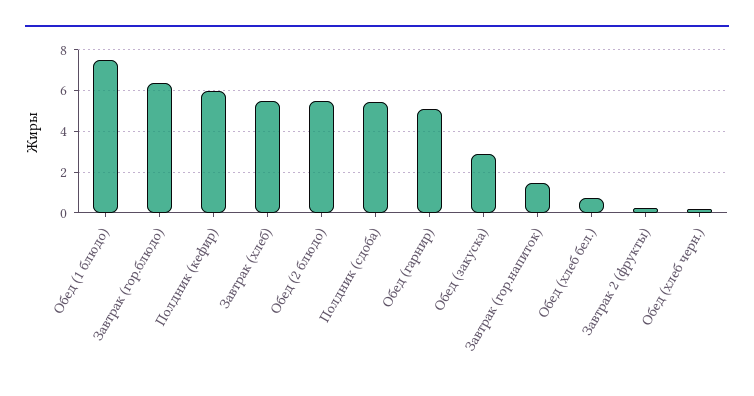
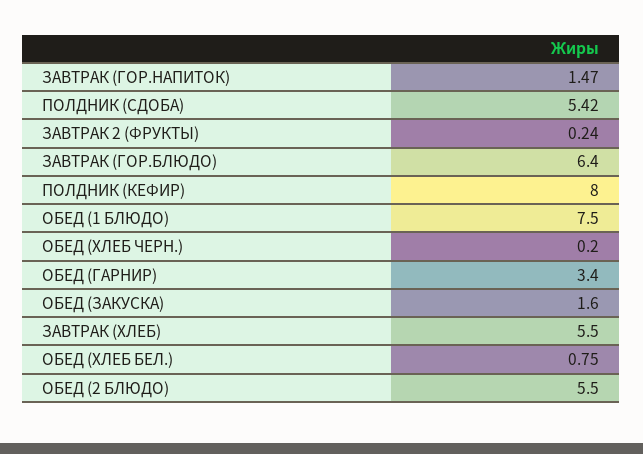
  {
    "Обед (1 блюдо)": 7.5,
    "Завтрак (гор.блюдо)": 6.4,
-   "Полдник (кефир)": 6,
+   "Полдник (кефир)": 8,
    "Завтрак (хлеб)": 5.5,
    "Обед (2 блюдо)": 5.5,
    "Полдник (сдоба)": 5.42,
-   "Обед (гарнир)": 5,
+   "Обед (гарнир)": 3.4,
-   "Обед (закуска)": 3,
+   "Обед (закуска)": 1.6,
    "Завтрак (гор.напиток)": 1.47,
    "Обед (хлеб бел.)": 0.75,
    "Завтрак 2 (фрукты)": 0.24,
    "Обед (хлеб черн.)": 0.2
  }

